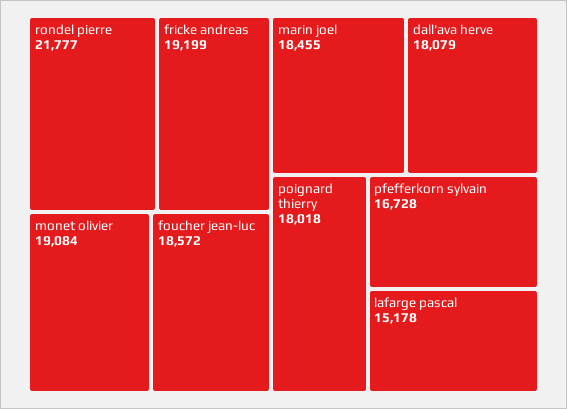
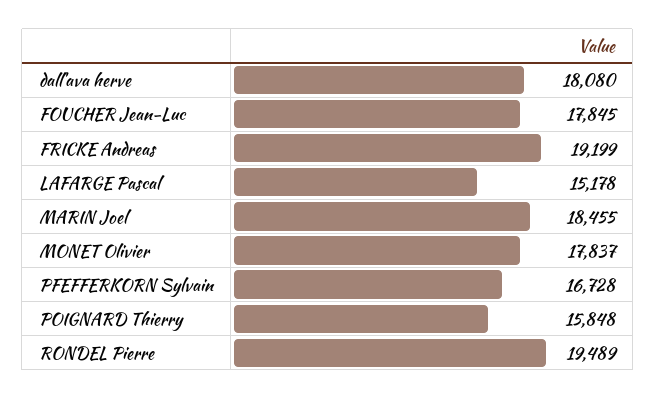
  {
-   "rondel pierre": 21777,
+   "rondel pierre": 19489,
    "fricke andreas": 19199,
-   "monet olivier": 19084,
+   "monet olivier": 17837,
-   "foucher jean-luc": 18572,
+   "foucher jean-luc": 17845,
    "marin joel": 18455,
-   "dall'ava herve": 18079,
+   "dall'ava herve": 18080,
-   "poignard thierry": 18018,
+   "poignard thierry": 15848,
    "pfefferkorn sylvain": 16728,
    "lafarge pascal": 15178
  }

